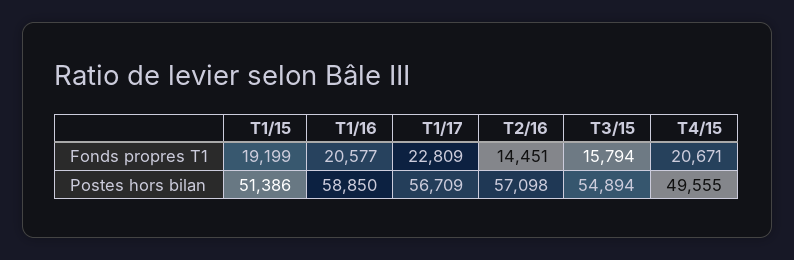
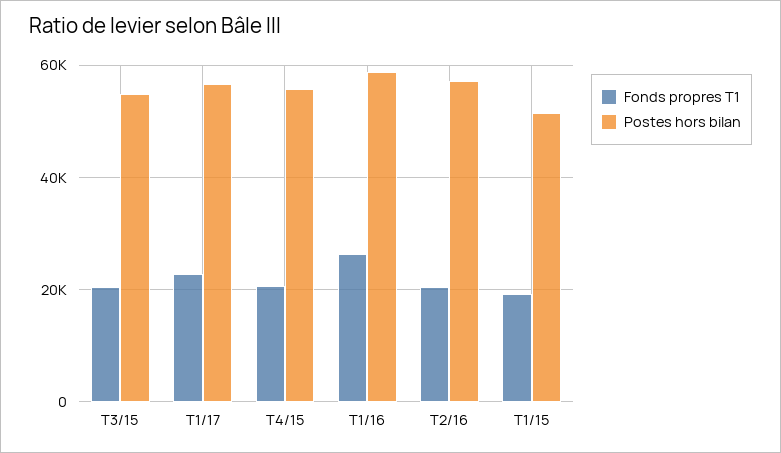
  {
    "Fonds propres T1": {
      "T1/15": 19199,
-     "T1/16": 20577,
+     "T1/16": 26000,
      "T1/17": 22809,
-     "T2/16": 14451,
+     "T2/16": 20000,
-     "T3/15": 15794,
+     "T3/15": 20000,
      "T4/15": 20671
    },
    "Postes hors bilan": {
      "T1/15": 51386,
      "T1/16": 58850,
      "T1/17": 56709,
      "T2/16": 57098,
      "T3/15": 54894,
-     "T4/15": 49555
+     "T4/15": 56000
    }
  }

